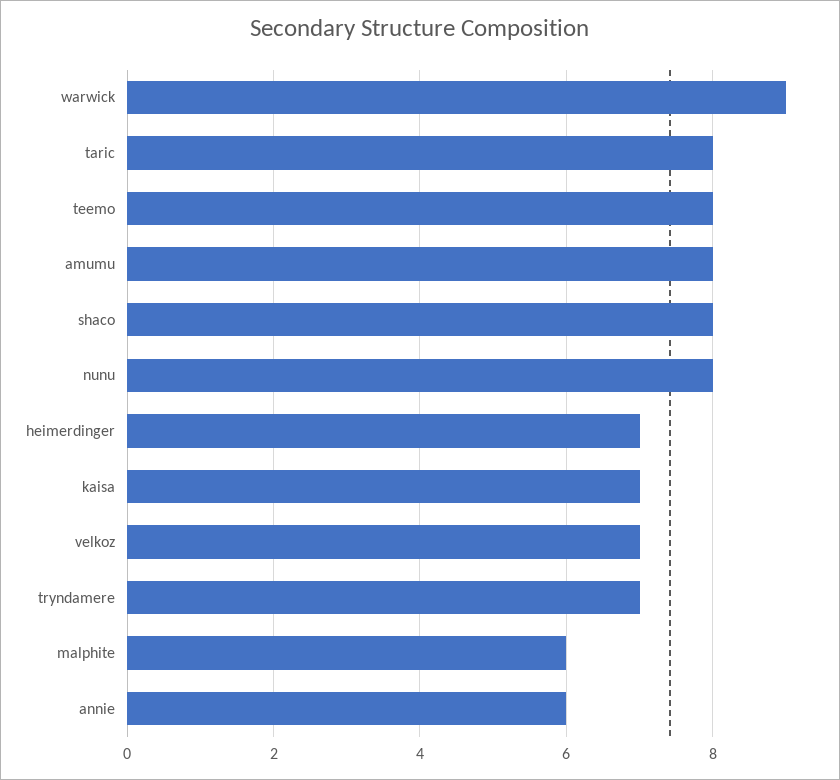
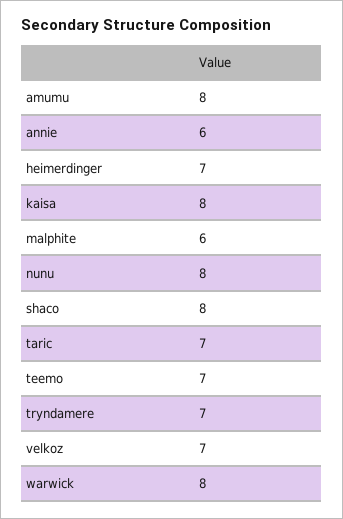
  {
-   "warwick": 9,
+   "warwick": 8,
-   "taric": 8,
+   "taric": 7,
-   "teemo": 8,
+   "teemo": 7,
    "amumu": 8,
    "shaco": 8,
    "nunu": 8,
    "heimerdinger": 7,
-   "kaisa": 7,
+   "kaisa": 8,
    "velkoz": 7,
    "tryndamere": 7,
    "malphite": 6,
    "annie": 6
  }

